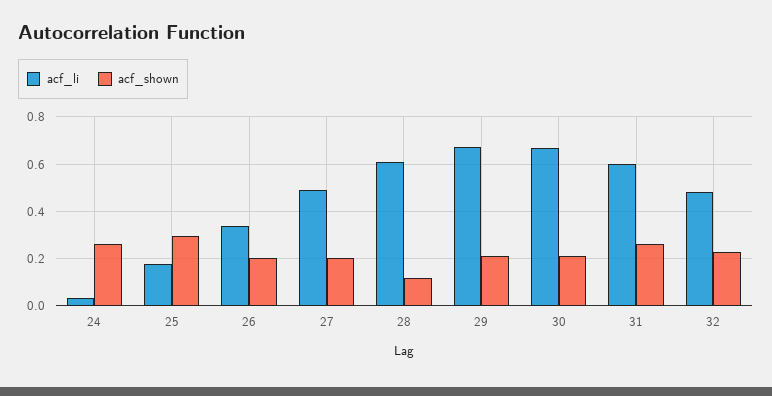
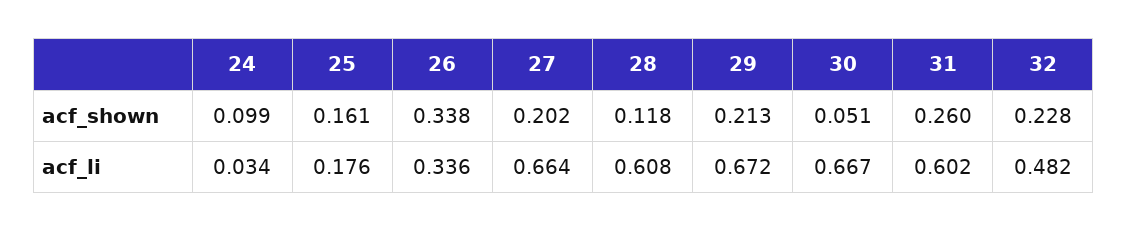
  {
    "acf_li": {
      "24": 0.034,
      "25": 0.176,
      "26": 0.336,
-     "27": 0.5,
+     "27": 0.664,
      "28": 0.608,
      "29": 0.672,
      "30": 0.667,
      "31": 0.602,
      "32": 0.482
    },
    "acf_shown": {
-     "24": 0.25,
+     "24": 0.099,
-     "25": 0.3,
+     "25": 0.161,
-     "26": 0.2,
+     "26": 0.338,
      "27": 0.202,
      "28": 0.118,
      "29": 0.213,
-     "30": 0.2,
+     "30": 0.051,
      "31": 0.26,
      "32": 0.228
    }
  }

